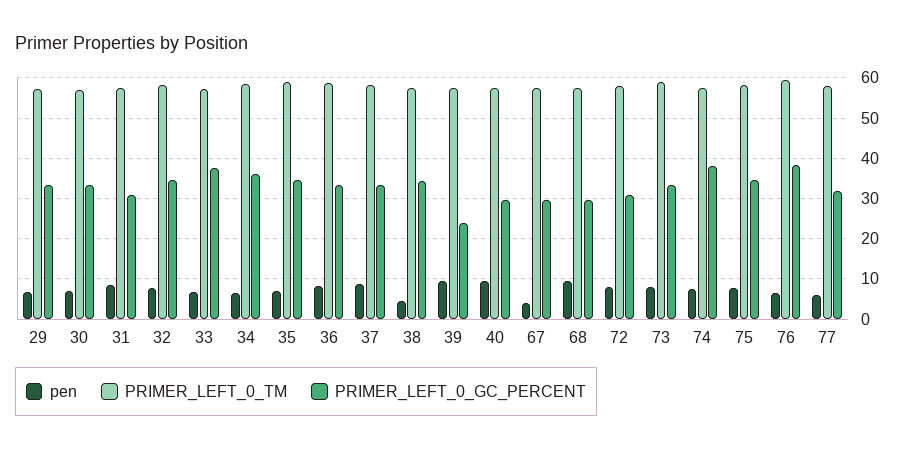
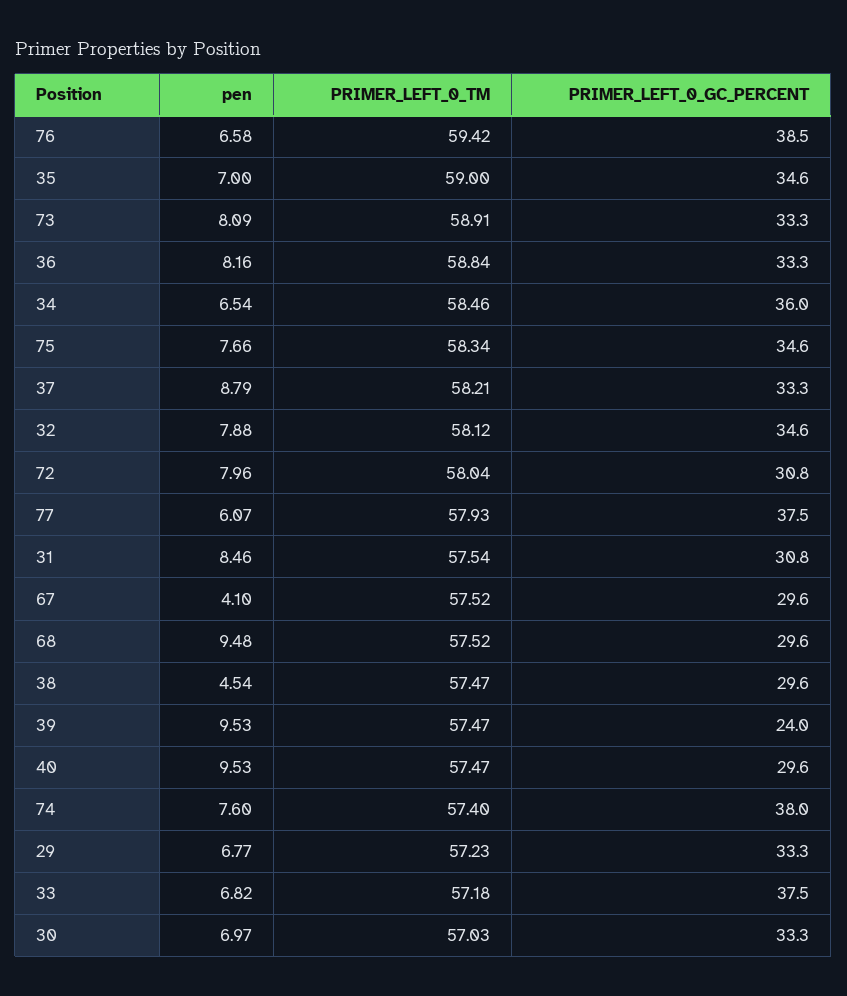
  {
    "pen": {
      "29": 6.77,
      "30": 6.97,
      "31": 8.46,
      "32": 7.88,
      "33": 6.82,
      "34": 6.54,
      "35": 7,
      "36": 8.16,
      "37": 8.79,
      "38": 4.54,
      "39": 9.53,
      "40": 9.53,
      "67": 4.1,
      "68": 9.48,
      "72": 7.96,
      "73": 8.09,
      "74": 7.6,
      "75": 7.66,
      "76": 6.58,
      "77": 6.07
    },
    "PRIMER_LEFT_0_TM": {
      "29": 57.23,
      "30": 57.03,
      "31": 57.54,
      "32": 58.12,
      "33": 57.18,
      "34": 58.46,
      "35": 59,
      "36": 58.84,
      "37": 58.21,
      "38": 57.47,
      "39": 57.47,
      "40": 57.47,
      "67": 57.52,
      "68": 57.52,
      "72": 58.04,
      "73": 58.91,
      "74": 57.4,
      "75": 58.34,
      "76": 59.42,
      "77": 57.93
    },
    "PRIMER_LEFT_0_GC_PERCENT": {
      "29": 33.3,
      "30": 33.3,
      "31": 30.8,
      "32": 34.6,
      "33": 37.5,
      "34": 36,
      "35": 34.6,
      "36": 33.3,
      "37": 33.3,
-     "38": 34,
+     "38": 29.6,
      "39": 24,
      "40": 29.6,
      "67": 29.6,
      "68": 29.6,
      "72": 30.8,
      "73": 33.3,
      "74": 38,
      "75": 34.6,
      "76": 38.5,
-     "77": 32
+     "77": 37.5
    }
  }

